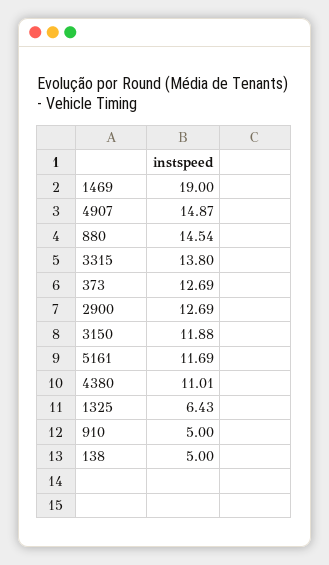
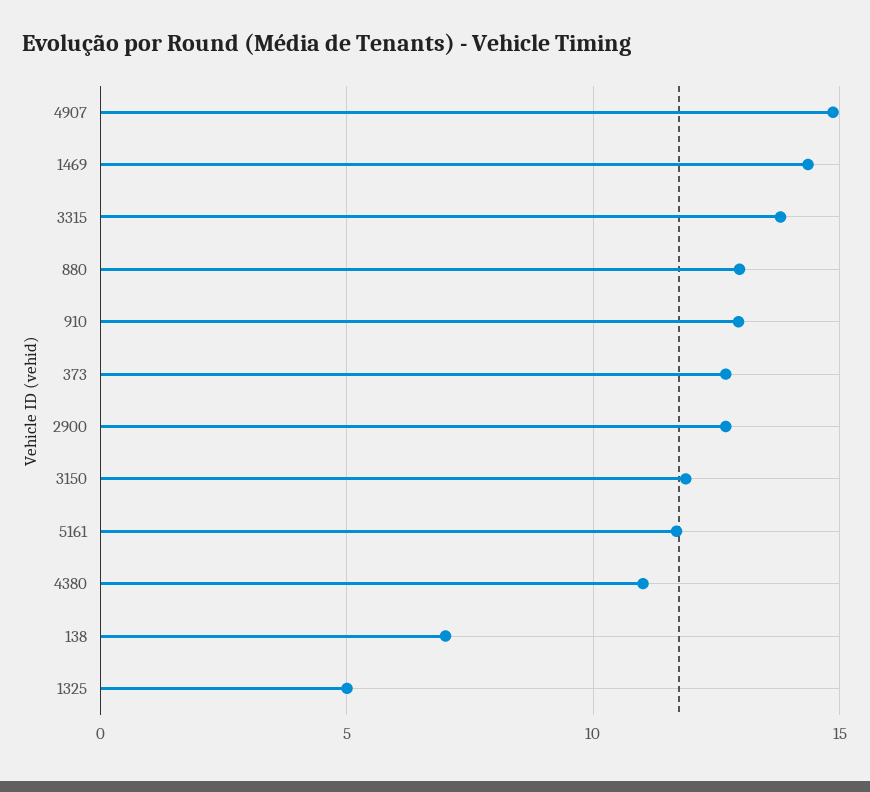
  {
-   "1469": 19,
+   "1469": 14.5,
    "4907": 14.87,
-   "880": 14.54,
+   "880": 13,
    "3315": 13.8,
    "373": 12.69,
    "2900": 12.69,
    "3150": 11.88,
    "5161": 11.69,
    "4380": 11.01,
-   "1325": 6.43,
+   "1325": 5,
-   "910": 5,
+   "910": 13,
-   "138": 5
+   "138": 7
  }

